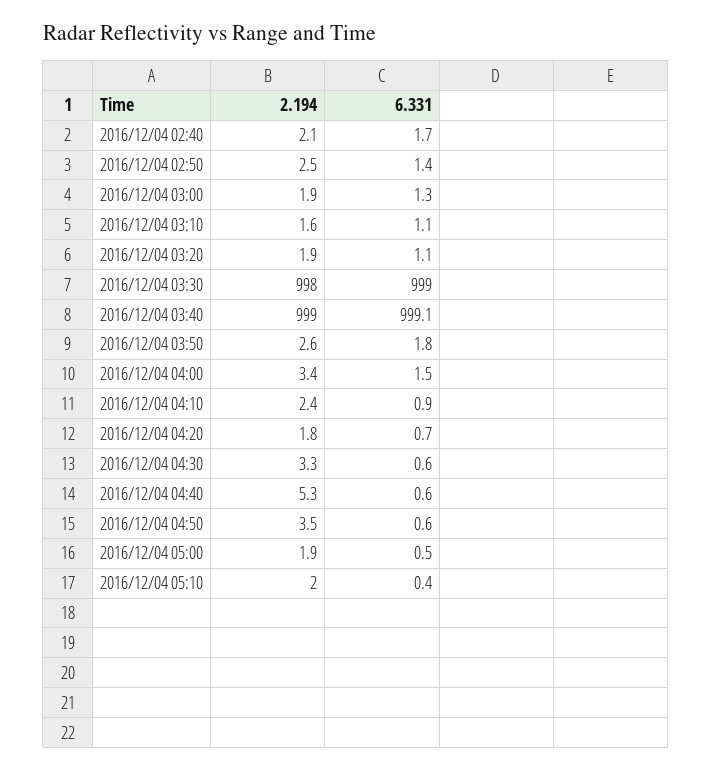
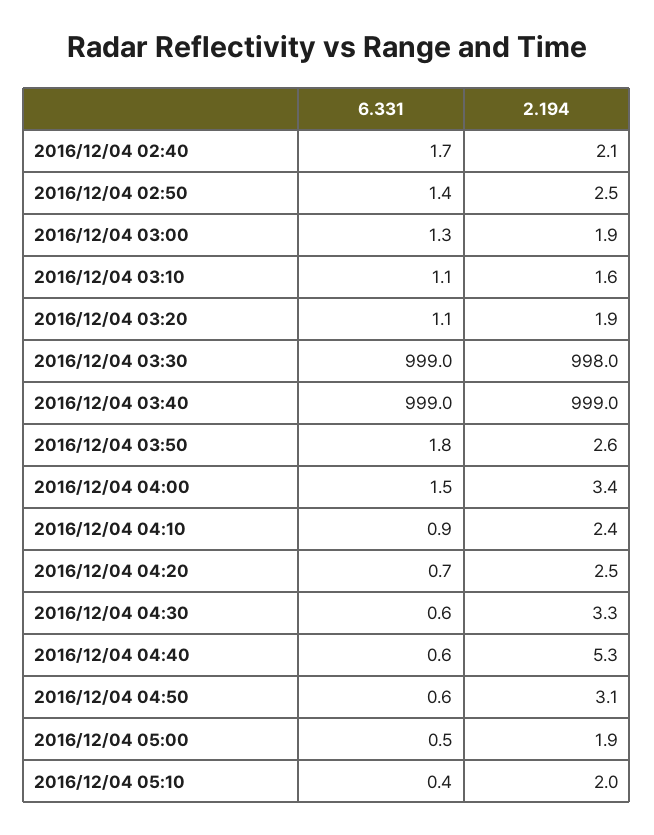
  {
    "2.194": {
      "2016/12/04 02:40": 2.1,
      "2016/12/04 02:50": 2.5,
      "2016/12/04 03:00": 1.9,
      "2016/12/04 03:10": 1.6,
      "2016/12/04 03:20": 1.9,
      "2016/12/04 03:30": 998,
      "2016/12/04 03:40": 999,
      "2016/12/04 03:50": 2.6,
      "2016/12/04 04:00": 3.4,
      "2016/12/04 04:10": 2.4,
-     "2016/12/04 04:20": 1.8,
+     "2016/12/04 04:20": 2.5,
      "2016/12/04 04:30": 3.3,
      "2016/12/04 04:40": 5.3,
-     "2016/12/04 04:50": 3.5,
+     "2016/12/04 04:50": 3.1,
      "2016/12/04 05:00": 1.9,
      "2016/12/04 05:10": 2
    },
    "6.331": {
      "2016/12/04 02:40": 1.7,
      "2016/12/04 02:50": 1.4,
      "2016/12/04 03:00": 1.3,
      "2016/12/04 03:10": 1.1,
      "2016/12/04 03:20": 1.1,
      "2016/12/04 03:30": 999,
-     "2016/12/04 03:40": 999.1,
+     "2016/12/04 03:40": 999,
      "2016/12/04 03:50": 1.8,
      "2016/12/04 04:00": 1.5,
      "2016/12/04 04:10": 0.9,
      "2016/12/04 04:20": 0.7,
      "2016/12/04 04:30": 0.6,
      "2016/12/04 04:40": 0.6,
      "2016/12/04 04:50": 0.6,
      "2016/12/04 05:00": 0.5,
      "2016/12/04 05:10": 0.4
    }
  }

